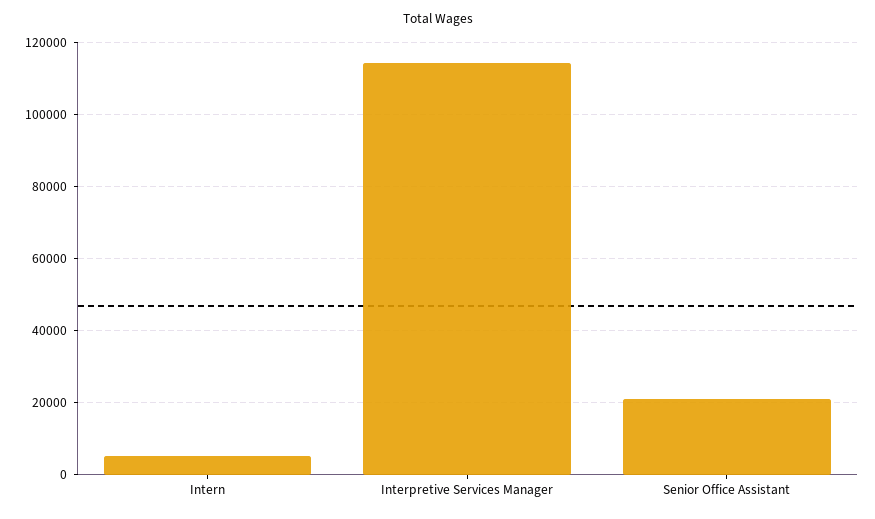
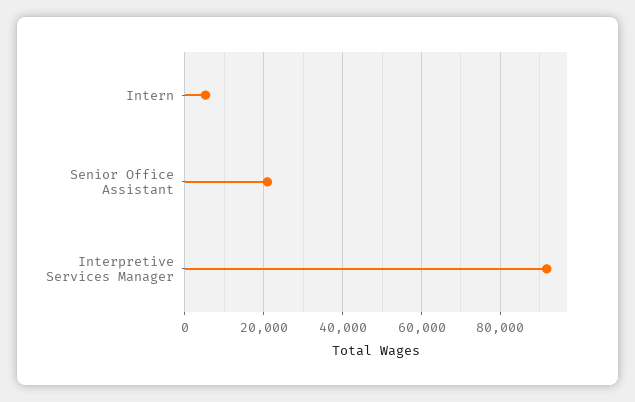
  {
    "Intern": 6000,
-   "Interpretive Services Manager": 114000,
+   "Interpretive Services Manager": 92000,
    "Senior Office Assistant": 20000
  }

